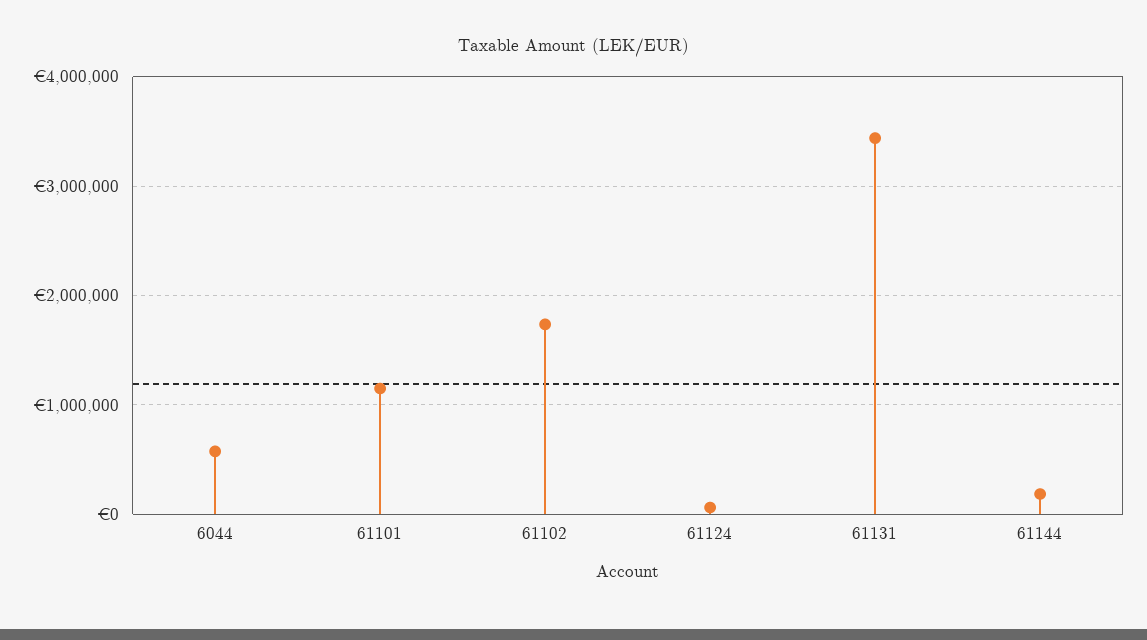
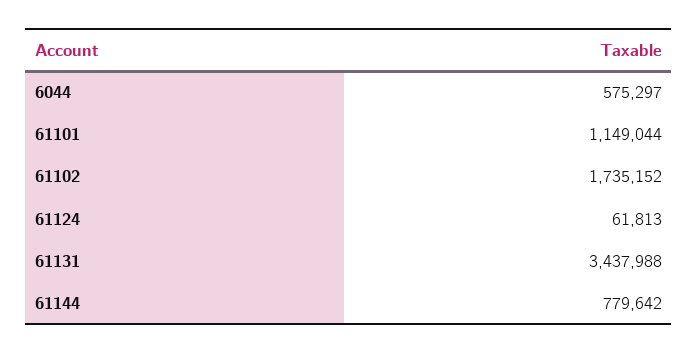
  {
    "6044": 575297,
    "61101": 1149044,
    "61102": 1735152,
    "61124": 61813,
    "61131": 3437988,
-   "61144": 200000
+   "61144": 779642
  }

